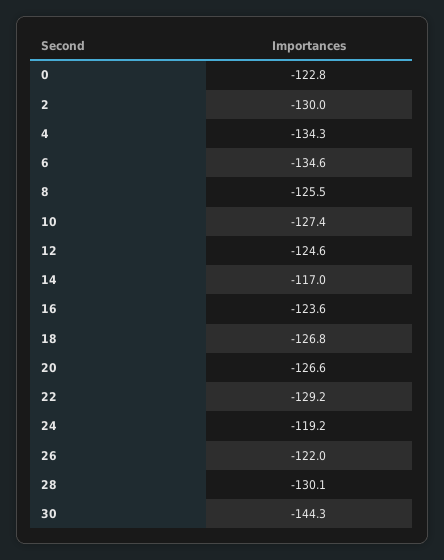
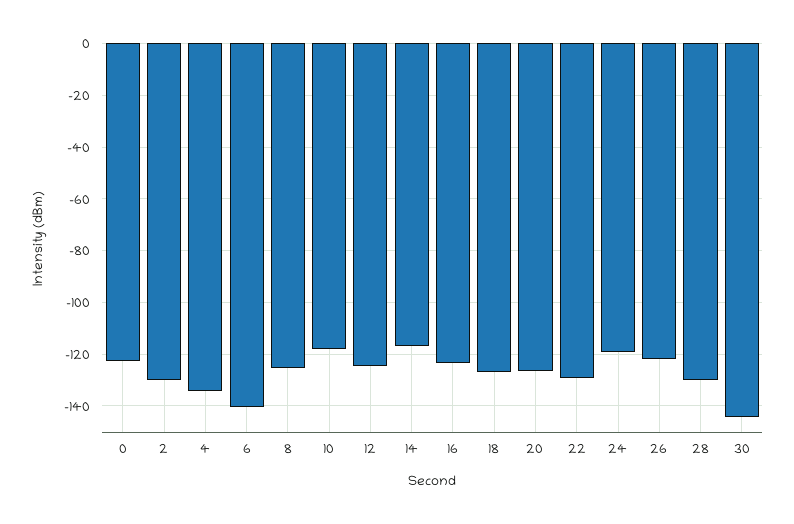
  {
    "0": -122.8,
    "2": -130,
    "4": -134.3,
-   "6": -134.6,
+   "6": -140,
    "8": -125.5,
-   "10": -127.4,
+   "10": -117.5,
    "12": -124.6,
    "14": -117,
    "16": -123.6,
    "18": -126.8,
    "20": -126.6,
    "22": -129.2,
    "24": -119.2,
    "26": -122,
    "28": -130.1,
    "30": -144.3
  }

